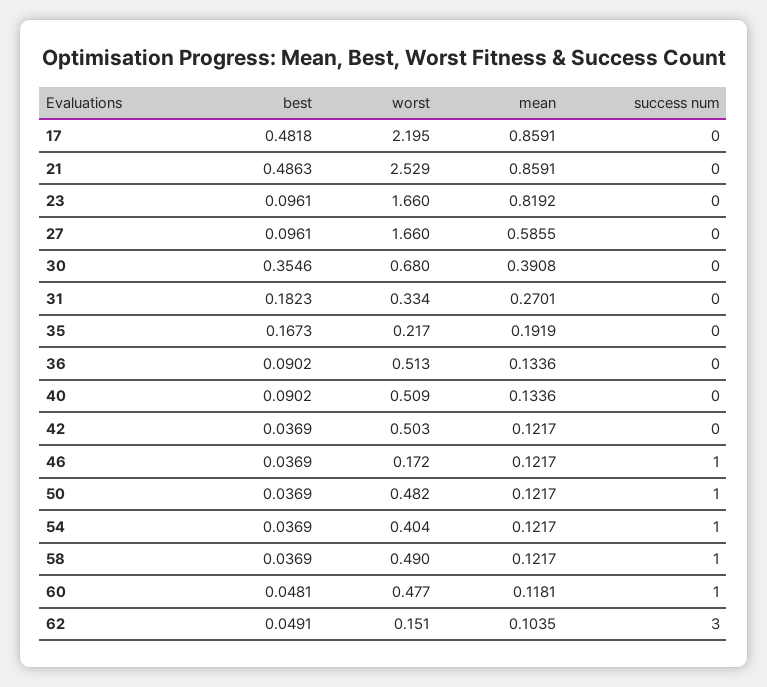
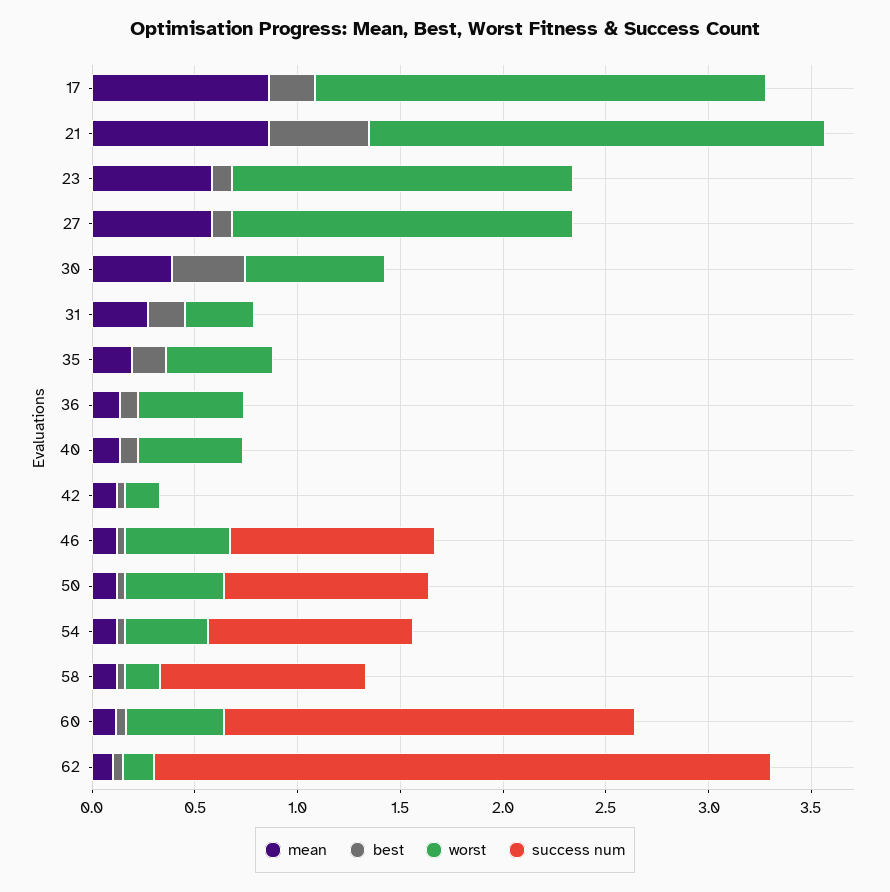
  {
    "best": {
-     "17": 0.4818,
+     "17": 0.2,
      "21": 0.4863,
      "23": 0.0961,
      "27": 0.0961,
      "30": 0.3546,
      "31": 0.1823,
      "35": 0.1673,
      "36": 0.0902,
      "40": 0.0902,
      "42": 0.0369,
      "46": 0.0369,
      "50": 0.0369,
      "54": 0.0369,
      "58": 0.0369,
      "60": 0.0481,
      "62": 0.0491
    },
    "worst": {
      "17": 2.195,
-     "21": 2.529,
+     "21": 2.2,
      "23": 1.66,
      "27": 1.66,
      "30": 0.68,
      "31": 0.334,
-     "35": 0.217,
+     "35": 0.5,
      "36": 0.513,
      "40": 0.509,
-     "42": 0.503,
+     "42": 0.2,
-     "46": 0.172,
+     "46": 0.5,
      "50": 0.482,
      "54": 0.404,
-     "58": 0.49,
+     "58": 0.2,
      "60": 0.477,
      "62": 0.151
    },
    "mean": {
      "17": 0.8591,
      "21": 0.8591,
-     "23": 0.8192,
+     "23": 0.6,
      "27": 0.5855,
      "30": 0.3908,
      "31": 0.2701,
      "35": 0.1919,
      "36": 0.1336,
      "40": 0.1336,
      "42": 0.1217,
      "46": 0.1217,
      "50": 0.1217,
      "54": 0.1217,
      "58": 0.1217,
      "60": 0.1181,
      "62": 0.1035
    },
    "success num": {
      "17": 0,
      "21": 0,
      "23": 0,
      "27": 0,
      "30": 0,
      "31": 0,
      "35": 0,
      "36": 0,
      "40": 0,
      "42": 0,
      "46": 1,
      "50": 1,
      "54": 1,
      "58": 1,
-     "60": 1,
+     "60": 2,
      "62": 3
    }
  }

